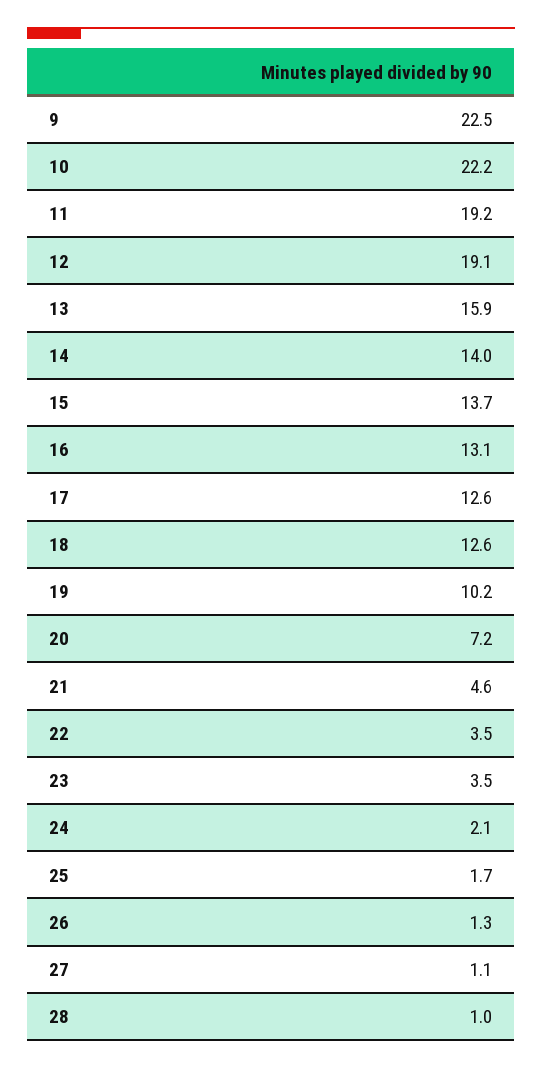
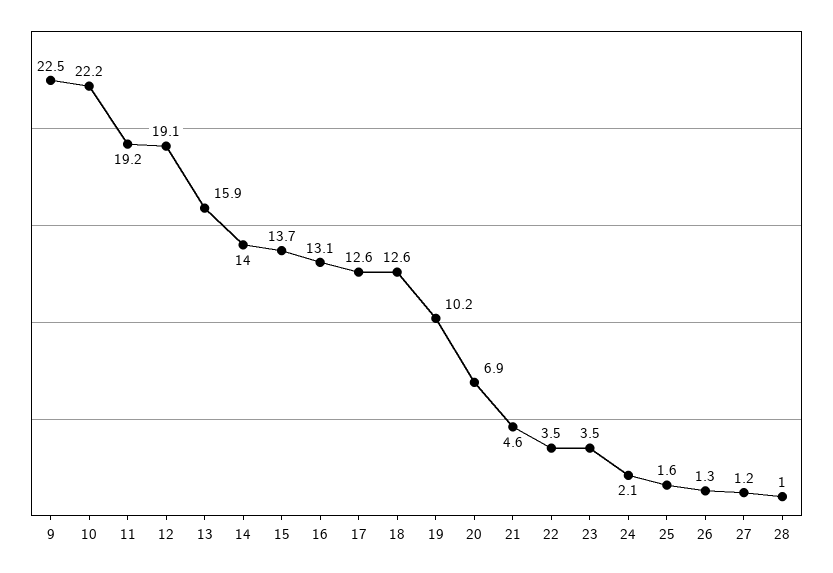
  {
    "9": 22.5,
    "10": 22.2,
    "11": 19.2,
    "12": 19.1,
    "13": 15.9,
    "14": 14,
    "15": 13.7,
    "16": 13.1,
    "17": 12.6,
    "18": 12.6,
    "19": 10.2,
-   "20": 7.2,
+   "20": 6.9,
    "21": 4.6,
    "22": 3.5,
    "23": 3.5,
    "24": 2.1,
-   "25": 1.7,
+   "25": 1.6,
    "26": 1.3,
-   "27": 1.1,
+   "27": 1.2,
    "28": 1
  }

